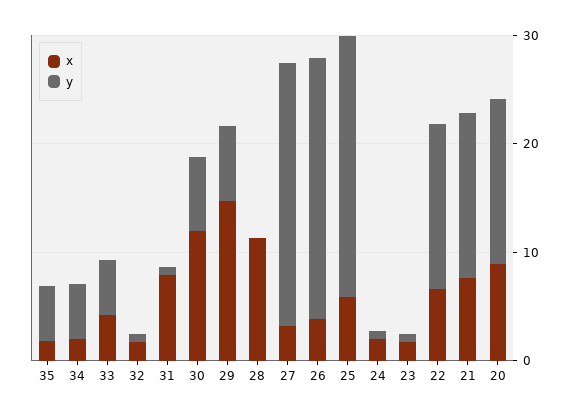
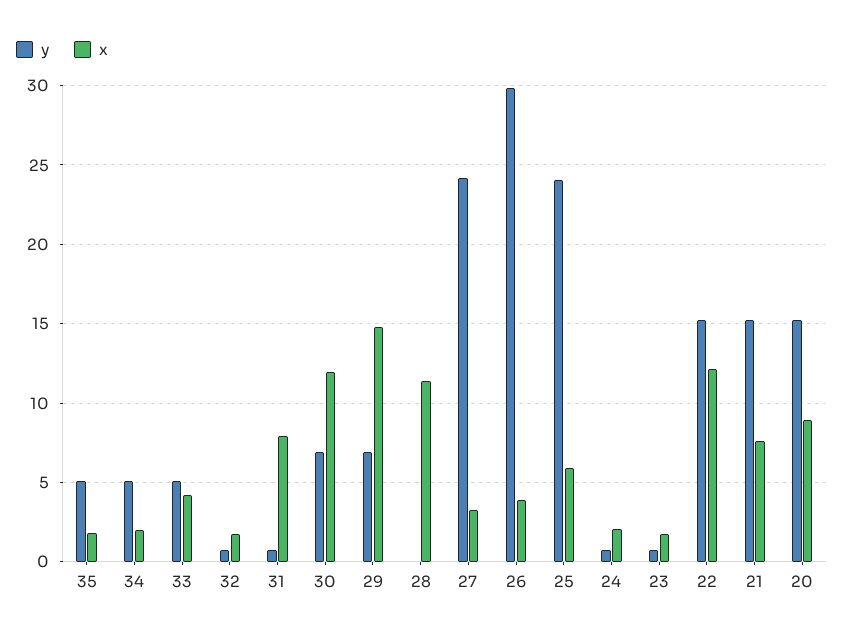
  {
    "x": {
      "35": 2,
      "34": 2,
      "33": 4,
      "32": 2,
      "31": 8,
      "30": 12,
      "29": 15,
      "28": 11.5,
      "27": 3.5,
      "26": 4,
      "25": 6,
      "24": 2,
      "23": 2,
-     "22": 6,
+     "22": 12,
      "21": 7.5,
      "20": 9
    },
    "y": {
      "35": 5,
      "34": 5,
      "33": 5,
      "32": 0.5,
      "31": 0.5,
      "30": 7,
      "29": 7,
      "28": 0,
      "27": 24,
-     "26": 24,
+     "26": 30,
      "25": 24,
      "24": 0.5,
      "23": 0.5,
      "22": 15,
      "21": 15,
      "20": 15
    }
  }

